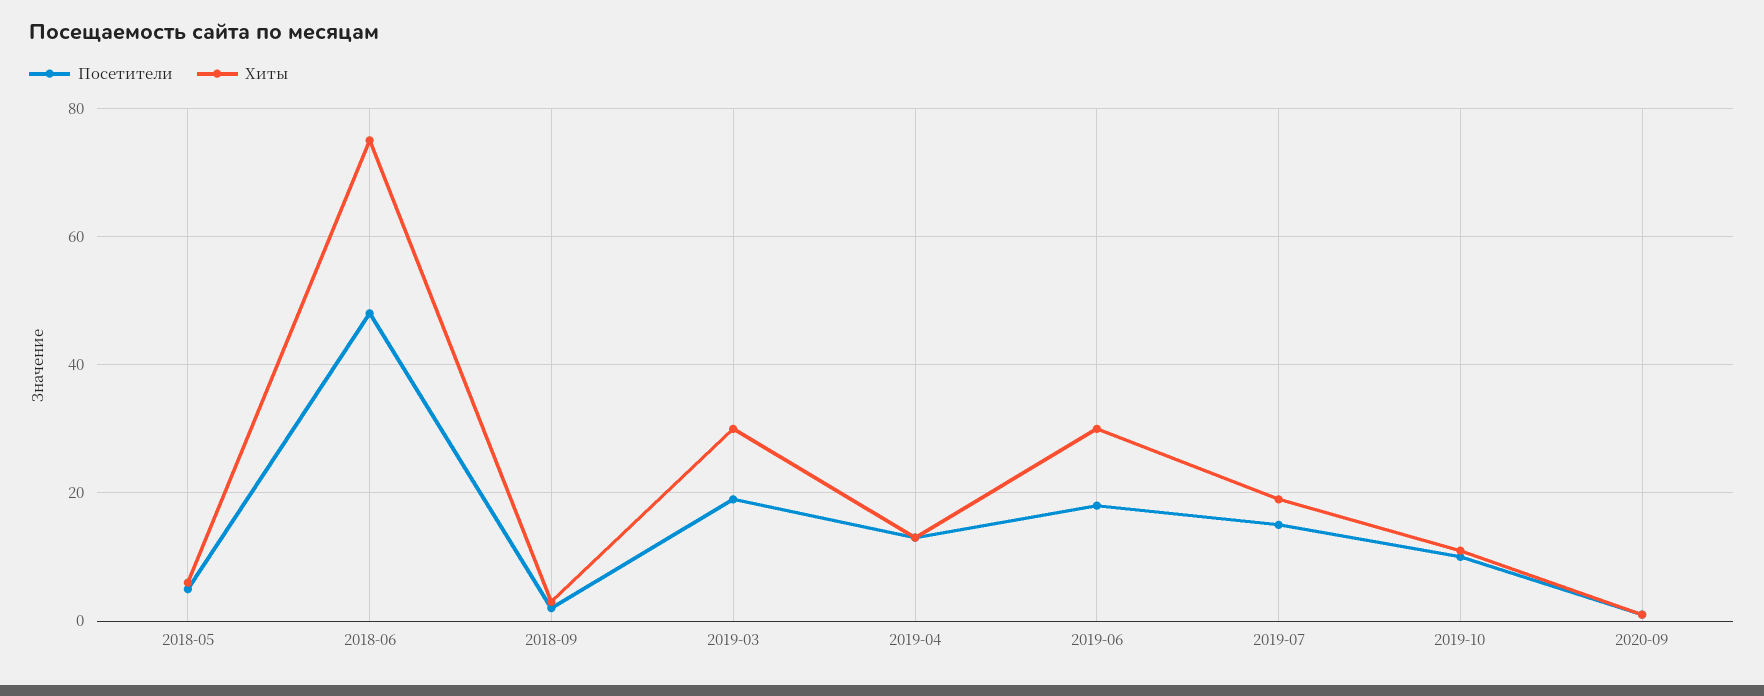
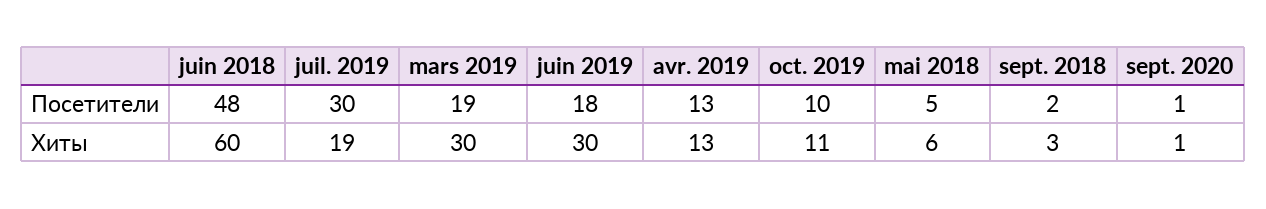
  {
    "Посетители": {
      "2018-05": 5,
      "2018-06": 48,
      "2018-09": 2,
      "2019-03": 19,
      "2019-04": 13,
      "2019-06": 18,
-     "2019-07": 15,
+     "2019-07": 30,
      "2019-10": 10,
      "2020-09": 1
    },
    "Хиты": {
      "2018-05": 6,
-     "2018-06": 75,
+     "2018-06": 60,
      "2018-09": 3,
      "2019-03": 30,
      "2019-04": 13,
      "2019-06": 30,
      "2019-07": 19,
      "2019-10": 11,
      "2020-09": 1
    }
  }

